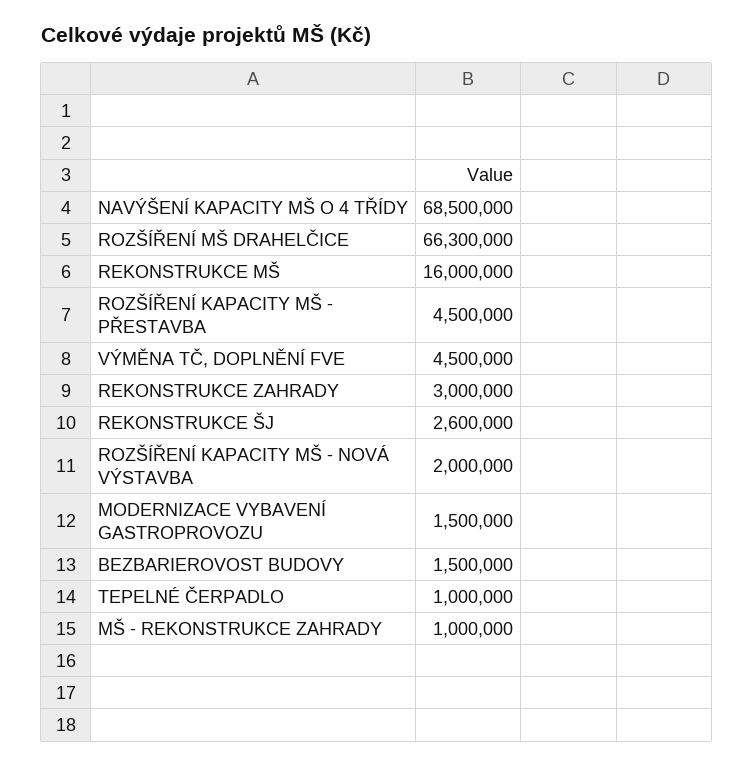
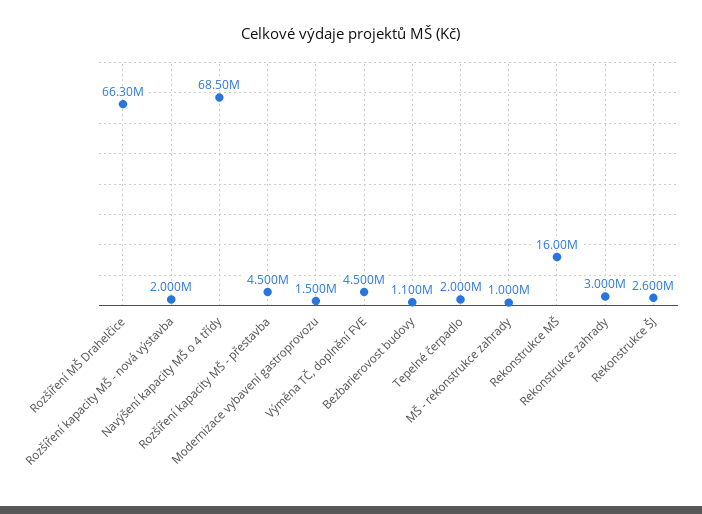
  {
    "NAVÝŠENÍ KAPACITY MŠ O 4 TŘÍDY": 68500000,
    "ROZŠÍŘENÍ MŠ DRAHELČICE": 66300000,
    "REKONSTRUKCE MŠ": 16000000,
    "ROZŠÍŘENÍ KAPACITY MŠ - PŘESTAVBA": 4500000,
    "VÝMĚNA TČ, DOPLNĚNÍ FVE": 4500000,
    "REKONSTRUKCE ZAHRADY": 3000000,
    "REKONSTRUKCE ŠJ": 2600000,
    "ROZŠÍŘENÍ KAPACITY MŠ - NOVÁ VÝSTAVBA": 2000000,
    "MODERNIZACE VYBAVENÍ GASTROPROVOZU": 1500000,
-   "BEZBARIEROVOST BUDOVY": 1500000,
+   "BEZBARIEROVOST BUDOVY": 1100000,
-   "TEPELNÉ ČERPADLO": 1000000,
+   "TEPELNÉ ČERPADLO": 2000000,
    "MŠ - REKONSTRUKCE ZAHRADY": 1000000
  }

